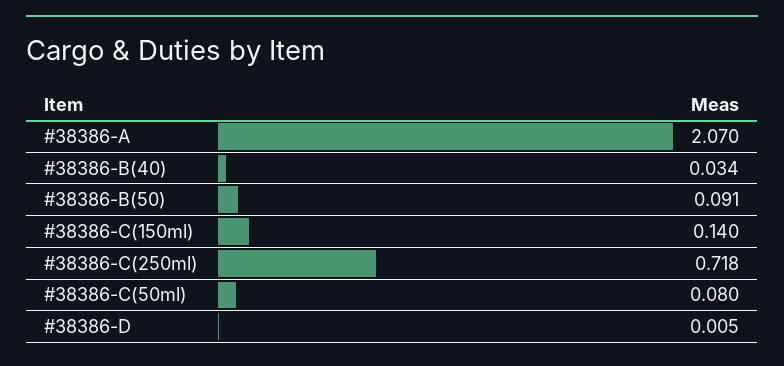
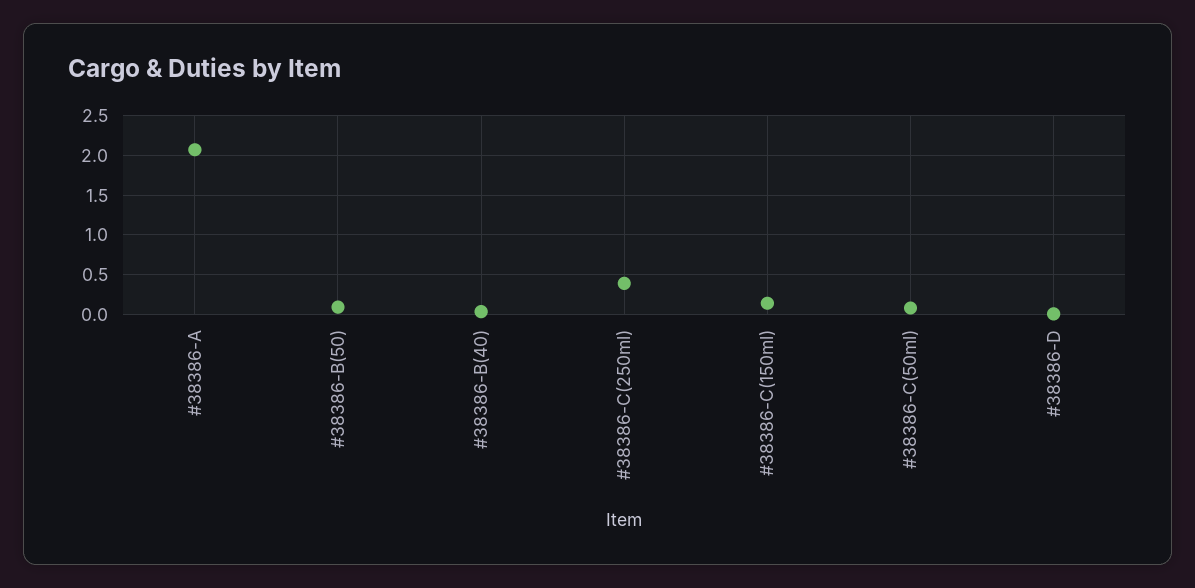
  {
    "#38386-A": 2.07,
    "#38386-B(40)": 0.034,
    "#38386-B(50)": 0.091,
    "#38386-C(150ml)": 0.14,
-   "#38386-C(250ml)": 0.718,
+   "#38386-C(250ml)": 0.4,
    "#38386-C(50ml)": 0.08,
    "#38386-D": 0.005
  }

